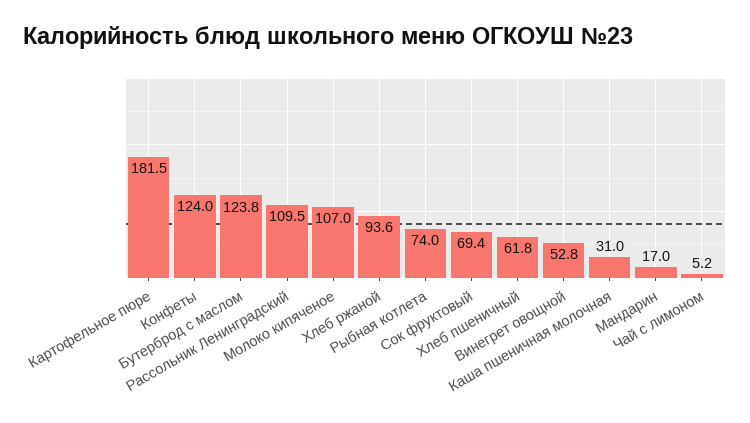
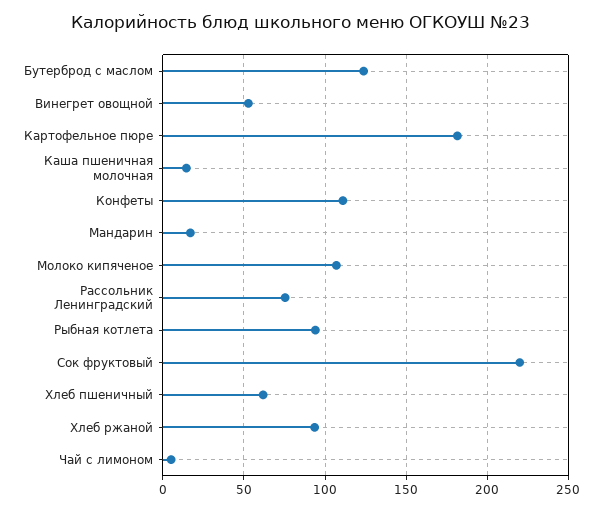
  {
    "Картофельное пюре": 181.5,
-   "Конфеты": 124,
+   "Конфеты": 110,
    "Бутерброд с маслом": 123.8,
-   "Рассольник Ленинградский": 109.5,
+   "Рассольник Ленинградский": 75,
    "Молоко кипяченое": 107,
    "Хлеб ржаной": 93.6,
-   "Рыбная котлета": 74,
+   "Рыбная котлета": 95,
-   "Сок фруктовый": 69.4,
+   "Сок фруктовый": 220,
    "Хлеб пшеничный": 61.8,
    "Винегрет овощной": 52.8,
-   "Каша пшеничная молочная": 31,
+   "Каша пшеничная молочная": 15,
    "Мандарин": 17,
    "Чай с лимоном": 5.2
  }

